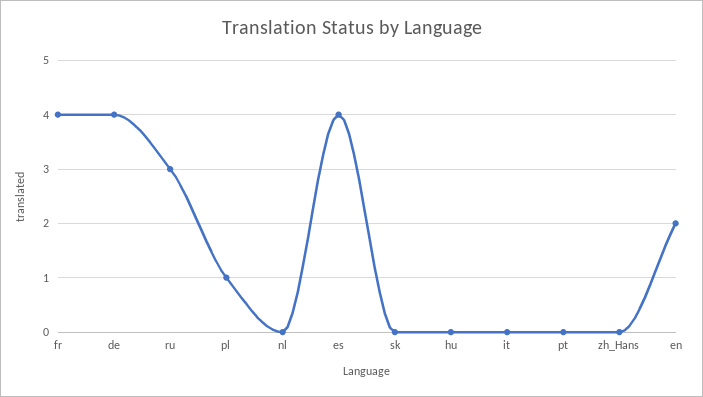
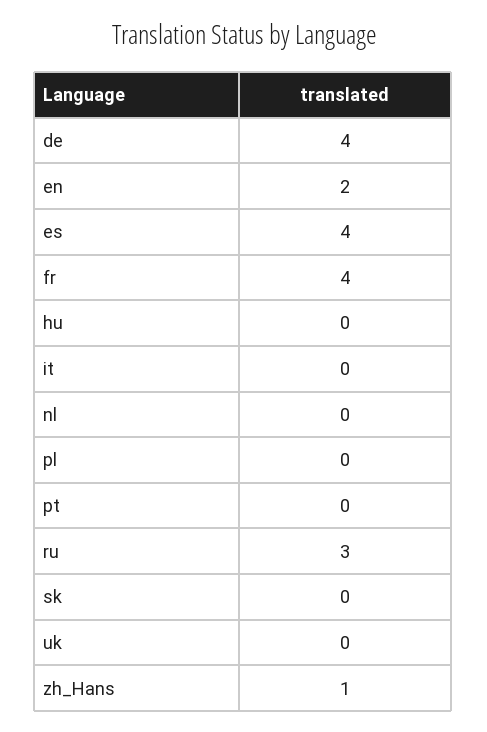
  {
    "fr": 4,
    "de": 4,
    "ru": 3,
-   "pl": 1,
+   "pl": 0,
    "nl": 0,
    "es": 4,
    "sk": 0,
    "hu": 0,
    "it": 0,
    "pt": 0,
-   "zh_Hans": 0,
+   "zh_Hans": 1,
-   "en": 2
+   "en": 2,
+   "uk": 0
  }

